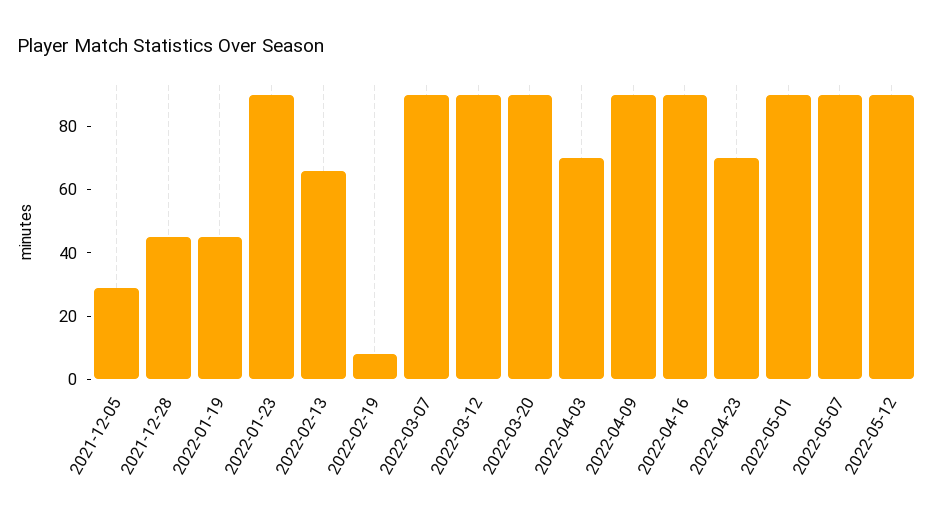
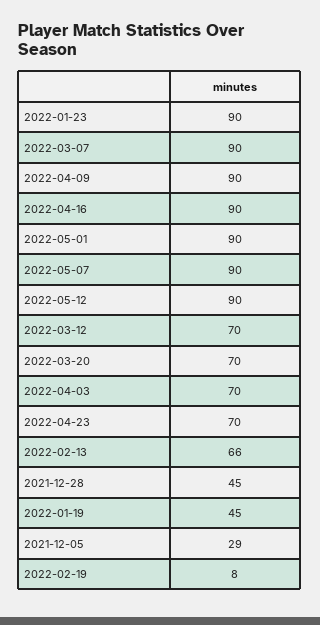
  {
    "2021-12-05": 29,
    "2021-12-28": 45,
    "2022-01-19": 45,
    "2022-01-23": 90,
    "2022-02-13": 66,
    "2022-02-19": 8,
    "2022-03-07": 90,
-   "2022-03-12": 90,
+   "2022-03-12": 70,
-   "2022-03-20": 90,
+   "2022-03-20": 70,
    "2022-04-03": 70,
    "2022-04-09": 90,
    "2022-04-16": 90,
    "2022-04-23": 70,
    "2022-05-01": 90,
    "2022-05-07": 90,
    "2022-05-12": 90
  }

